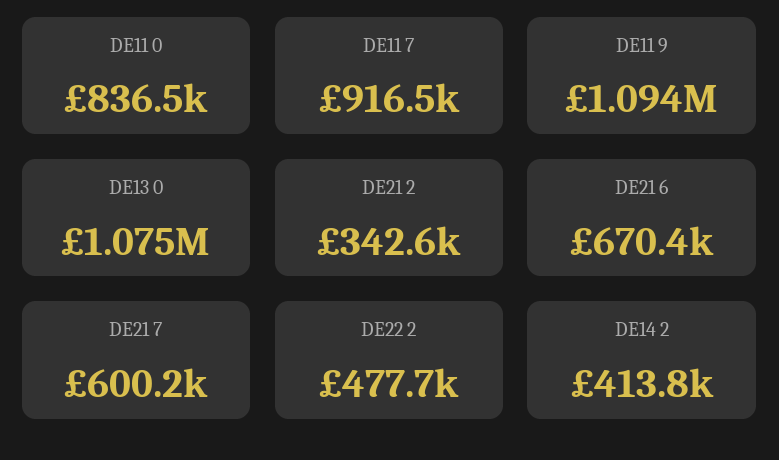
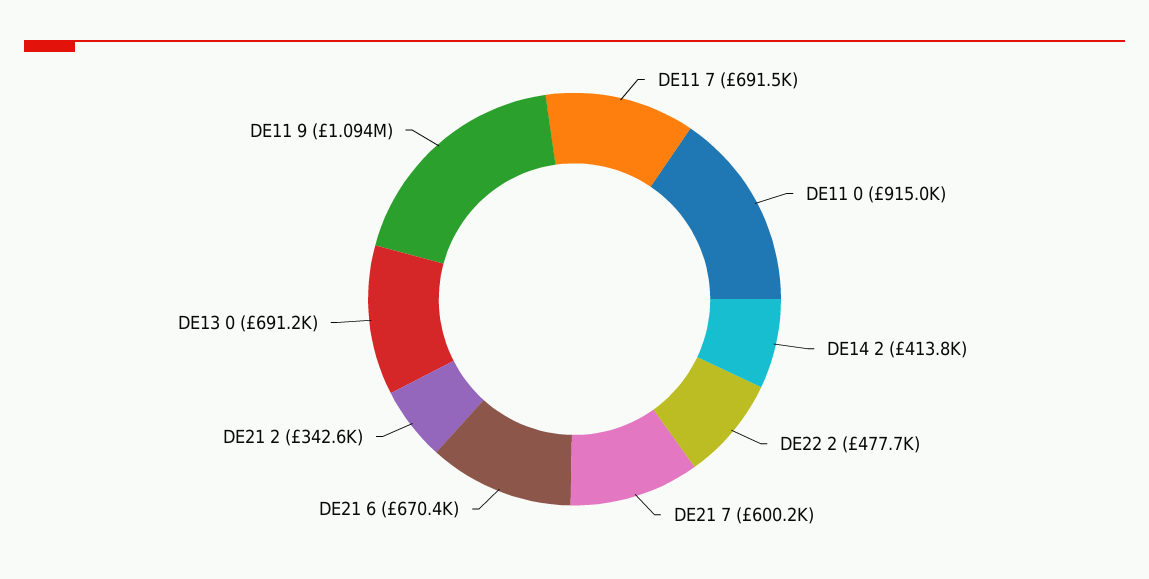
  {
-   "DE11 0": 836500,
+   "DE11 0": 915000,
-   "DE11 7": 916500,
+   "DE11 7": 691500,
    "DE11 9": 1094000,
-   "DE13 0": 1075000,
+   "DE13 0": 691200,
    "DE21 2": 342600,
    "DE21 6": 670400,
    "DE21 7": 600200,
    "DE22 2": 477700,
    "DE14 2": 413800
  }

